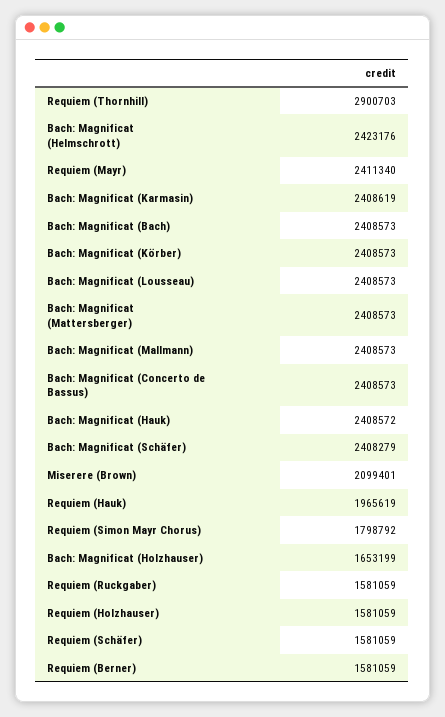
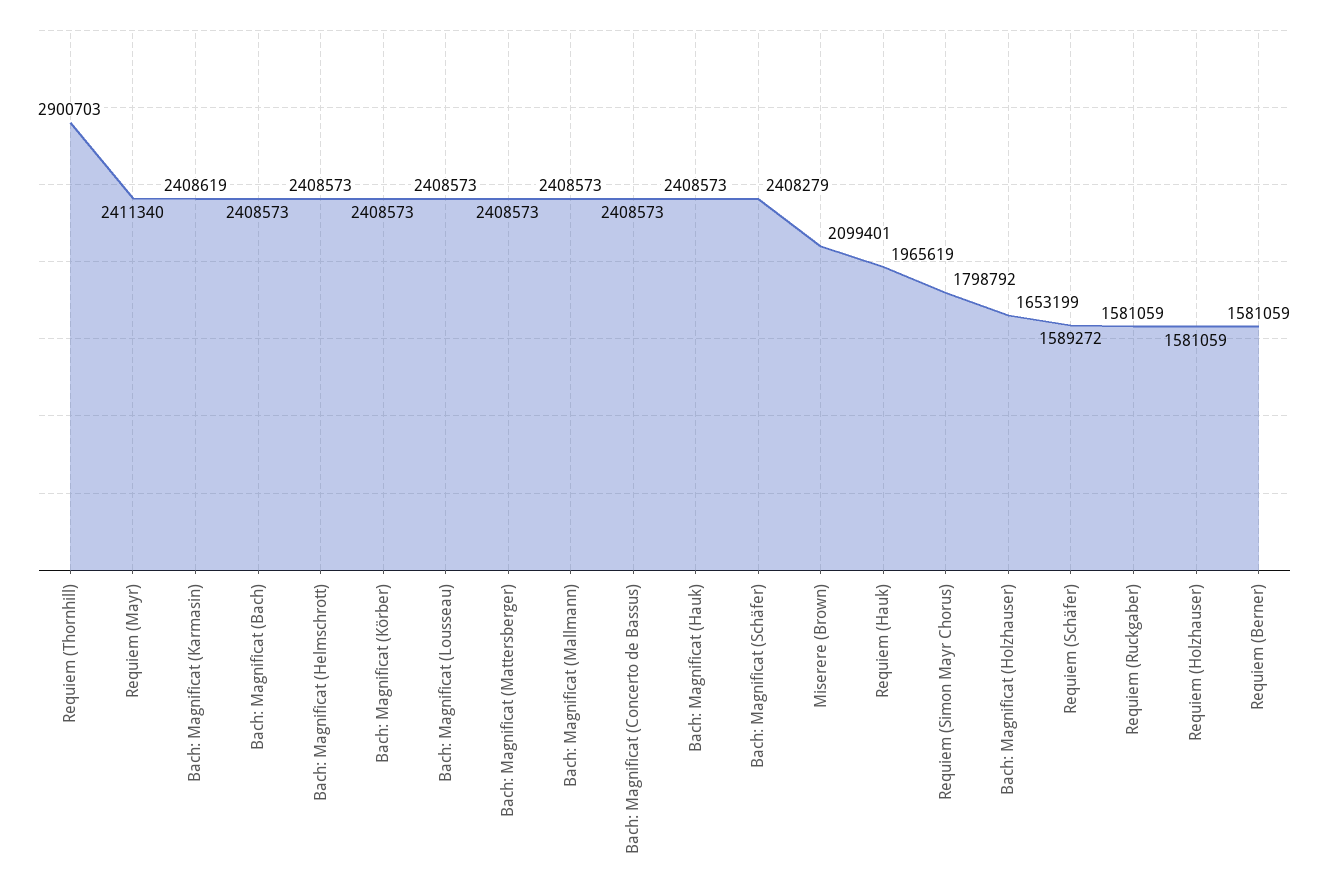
  {
    "Requiem (Thornhill)": 2900703,
-   "Bach: Magnificat (Helmschrott)": 2423176,
+   "Bach: Magnificat (Helmschrott)": 2408573,
    "Requiem (Mayr)": 2411340,
    "Bach: Magnificat (Karmasin)": 2408619,
    "Bach: Magnificat (Bach)": 2408573,
    "Bach: Magnificat (Körber)": 2408573,
    "Bach: Magnificat (Lousseau)": 2408573,
    "Bach: Magnificat (Mattersberger)": 2408573,
    "Bach: Magnificat (Mallmann)": 2408573,
    "Bach: Magnificat (Concerto de Bassus)": 2408573,
-   "Bach: Magnificat (Hauk)": 2408572,
+   "Bach: Magnificat (Hauk)": 2408573,
    "Bach: Magnificat (Schäfer)": 2408279,
    "Miserere (Brown)": 2099401,
    "Requiem (Hauk)": 1965619,
    "Requiem (Simon Mayr Chorus)": 1798792,
    "Bach: Magnificat (Holzhauser)": 1653199,
    "Requiem (Ruckgaber)": 1581059,
    "Requiem (Holzhauser)": 1581059,
-   "Requiem (Schäfer)": 1581059,
+   "Requiem (Schäfer)": 1589272,
    "Requiem (Berner)": 1581059
  }

